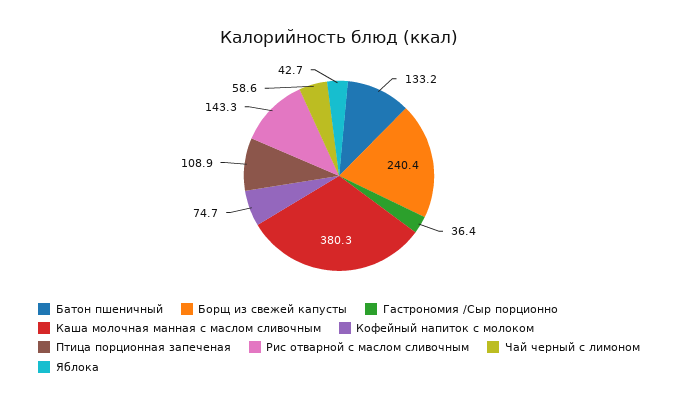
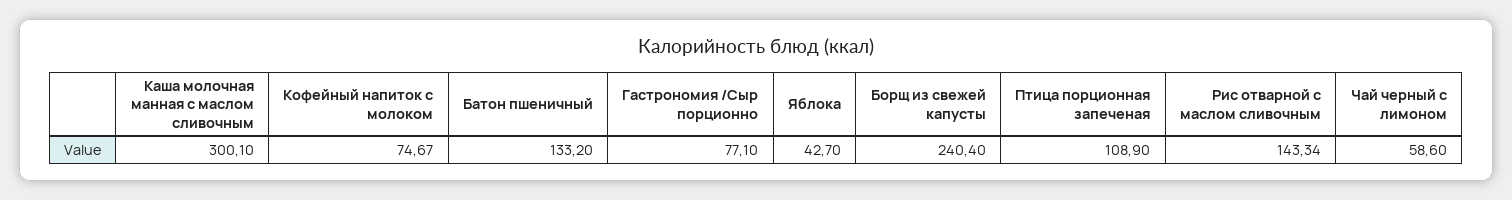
  {
    "Батон пшеничный": 133.2,
    "Борщ из свежей капусты": 240.4,
-   "Гастрономия /Сыр порционно": 36.4,
+   "Гастрономия /Сыр порционно": 77.1,
-   "Каша молочная манная с маслом сливочным": 380.3,
+   "Каша молочная манная с маслом сливочным": 300.1,
    "Кофейный напиток с молоком": 74.67,
    "Птица порционная запеченая": 108.9,
    "Рис отварной с маслом сливочным": 143.34,
    "Чай черный с лимоном": 58.6,
    "Яблока": 42.7
  }

